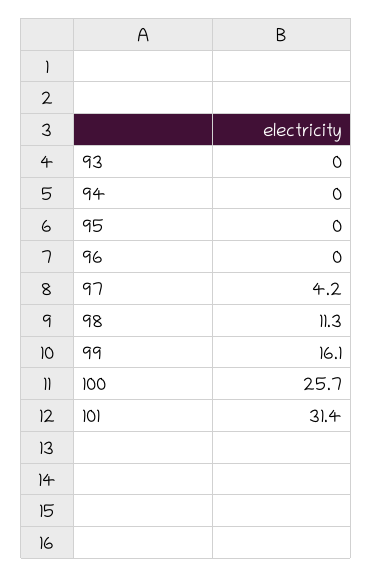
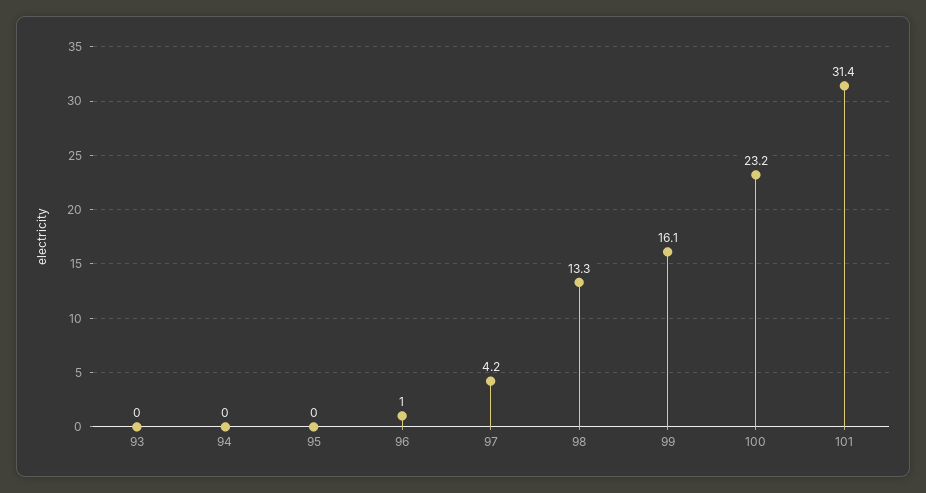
  {
    "93": 0,
    "94": 0,
    "95": 0,
-   "96": 0,
+   "96": 1,
    "97": 4.2,
-   "98": 11.3,
+   "98": 13.3,
    "99": 16.1,
-   "100": 25.7,
+   "100": 23.2,
    "101": 31.4
  }

